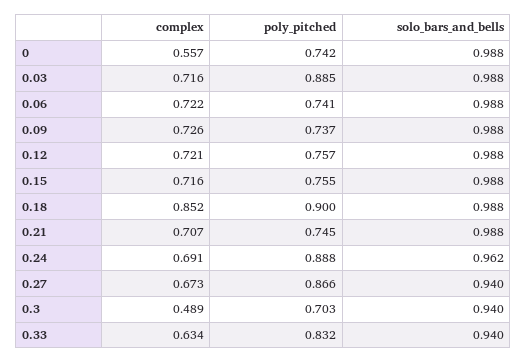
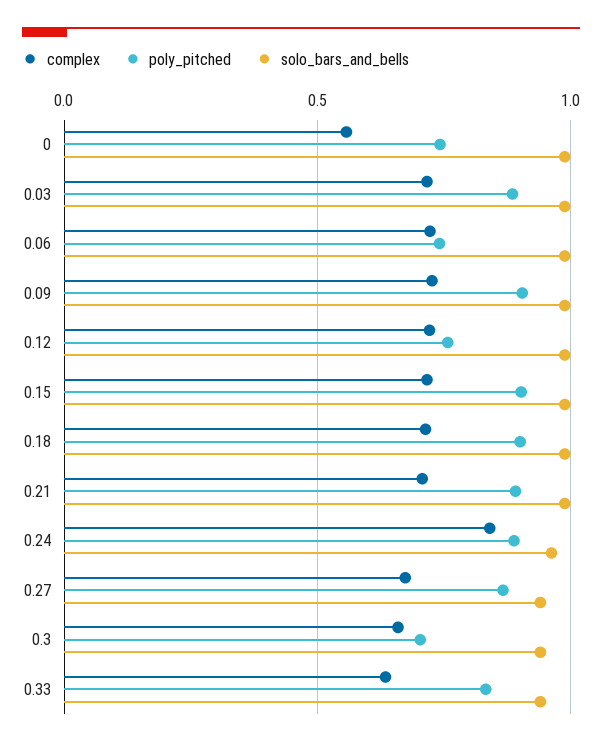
  {
    "complex": {
      "0": 0.557,
      "0.03": 0.716,
      "0.06": 0.722,
      "0.09": 0.726,
      "0.12": 0.721,
      "0.15": 0.716,
-     "0.18": 0.852,
+     "0.18": 0.7,
      "0.21": 0.707,
-     "0.24": 0.691,
+     "0.24": 0.85,
      "0.27": 0.673,
-     "0.3": 0.489,
+     "0.3": 0.65,
      "0.33": 0.634
    },
    "poly_pitched": {
      "0": 0.742,
      "0.03": 0.885,
      "0.06": 0.741,
-     "0.09": 0.737,
+     "0.09": 0.9,
      "0.12": 0.757,
-     "0.15": 0.755,
+     "0.15": 0.9,
      "0.18": 0.9,
-     "0.21": 0.745,
+     "0.21": 0.9,
      "0.24": 0.888,
      "0.27": 0.866,
      "0.3": 0.703,
      "0.33": 0.832
    },
    "solo_bars_and_bells": {
      "0": 0.988,
      "0.03": 0.988,
      "0.06": 0.988,
      "0.09": 0.988,
      "0.12": 0.988,
      "0.15": 0.988,
      "0.18": 0.988,
      "0.21": 0.988,
      "0.24": 0.962,
      "0.27": 0.94,
      "0.3": 0.94,
      "0.33": 0.94
    }
  }

